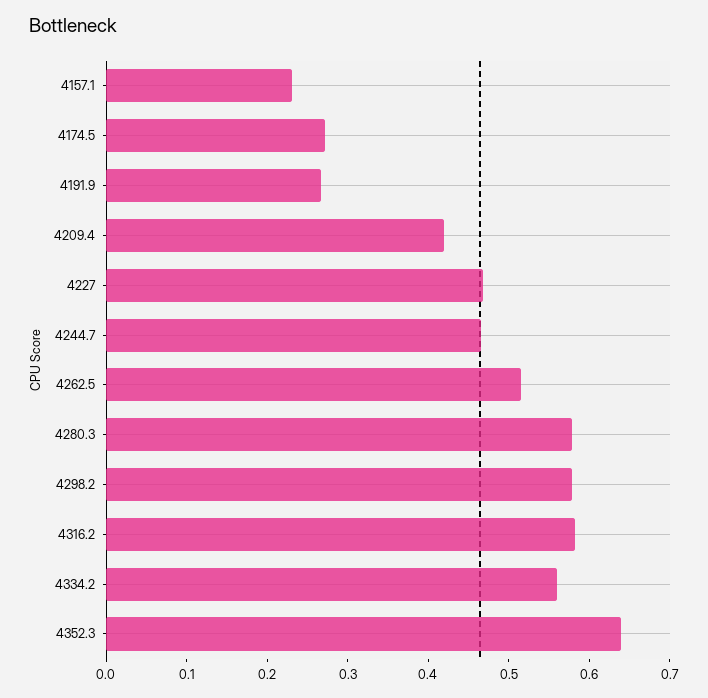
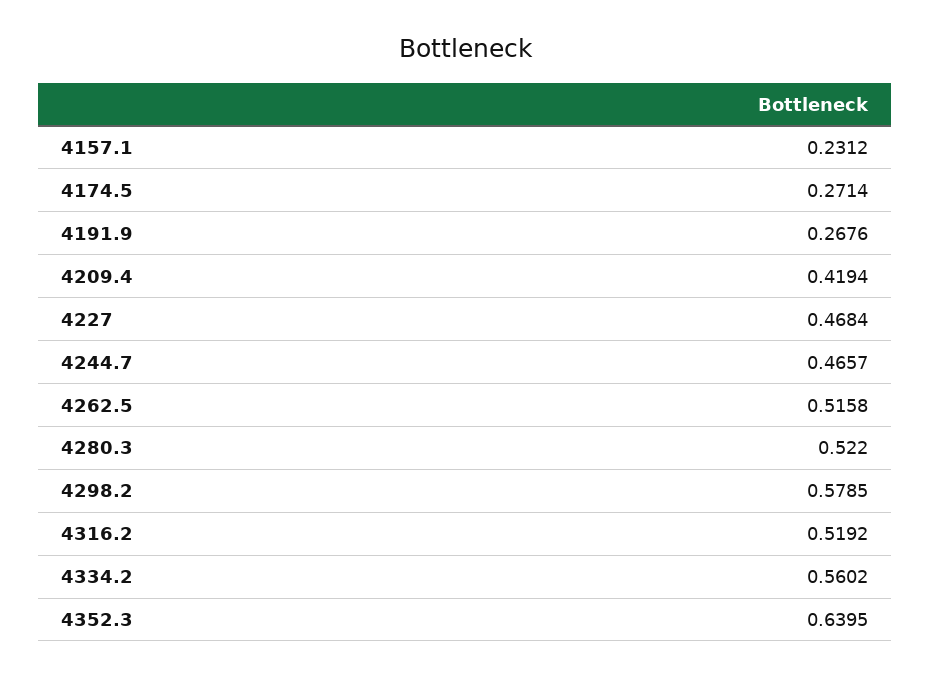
  {
    "4157.1": 0.2312,
    "4174.5": 0.2714,
    "4191.9": 0.2676,
    "4209.4": 0.4194,
    "4227": 0.4684,
    "4244.7": 0.4657,
    "4262.5": 0.5158,
-   "4280.3": 0.58,
+   "4280.3": 0.522,
    "4298.2": 0.5785,
-   "4316.2": 0.58,
+   "4316.2": 0.5192,
    "4334.2": 0.5602,
    "4352.3": 0.6395
  }

